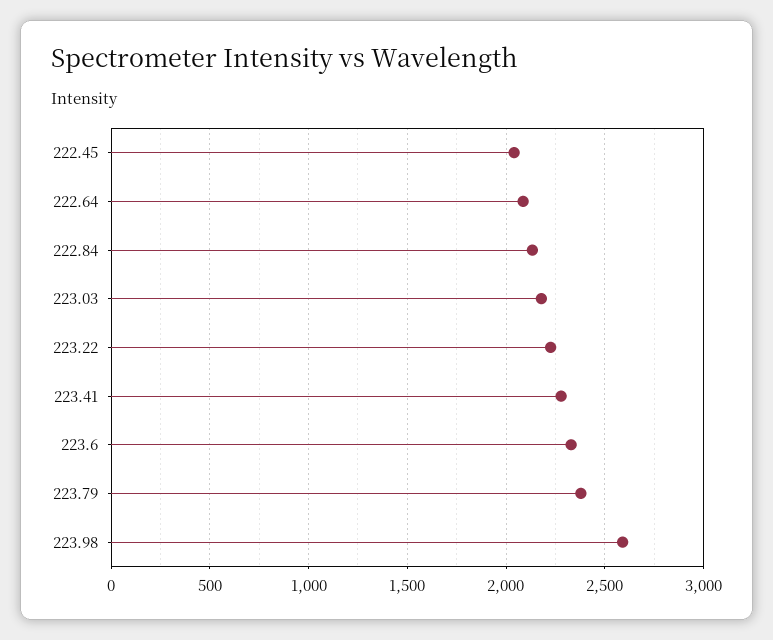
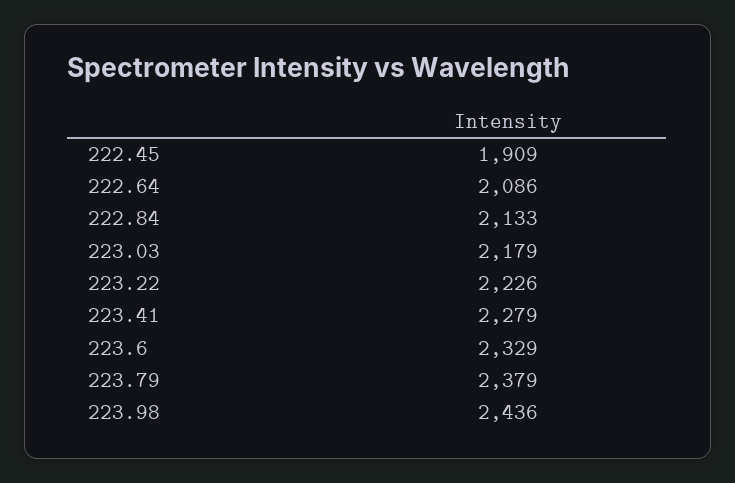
  {
-   "222.45": 2050,
+   "222.45": 1909,
    "222.64": 2086,
    "222.84": 2133,
    "223.03": 2179,
    "223.22": 2226,
    "223.41": 2279,
    "223.6": 2329,
    "223.79": 2379,
-   "223.98": 2600
+   "223.98": 2436
  }

